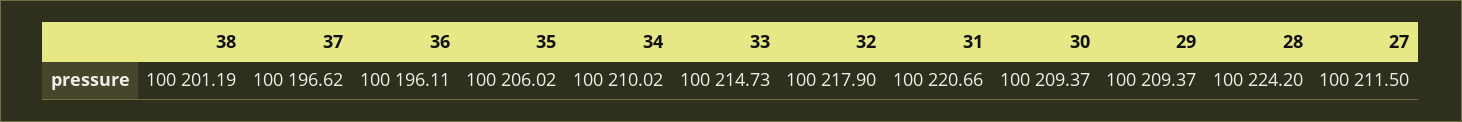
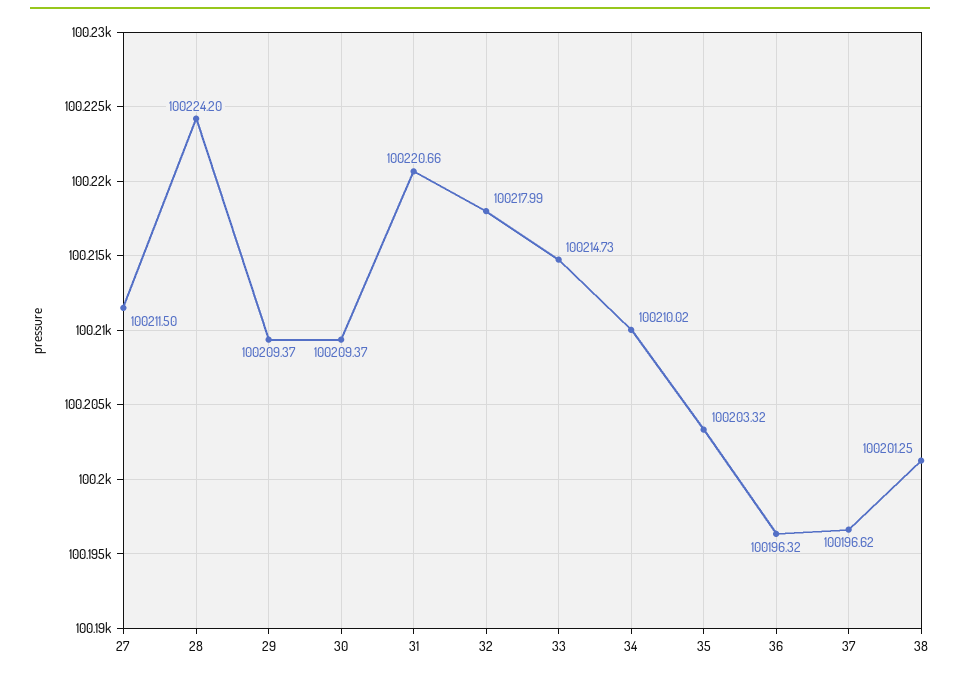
  {
-   "38": 100201.19,
+   "38": 100201.25,
    "37": 100196.62,
-   "36": 100196.11,
+   "36": 100196.32,
-   "35": 100206.02,
+   "35": 100203.32,
    "34": 100210.02,
    "33": 100214.73,
-   "32": 100217.9,
+   "32": 100217.99,
    "31": 100220.66,
    "30": 100209.37,
    "29": 100209.37,
    "28": 100224.2,
    "27": 100211.5
  }

